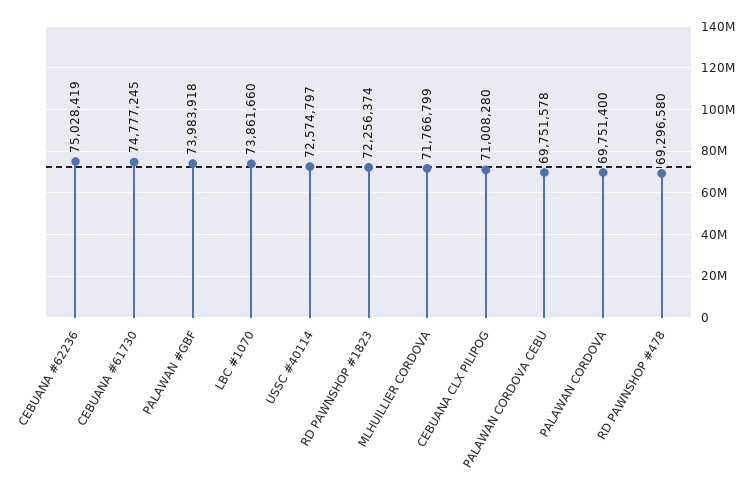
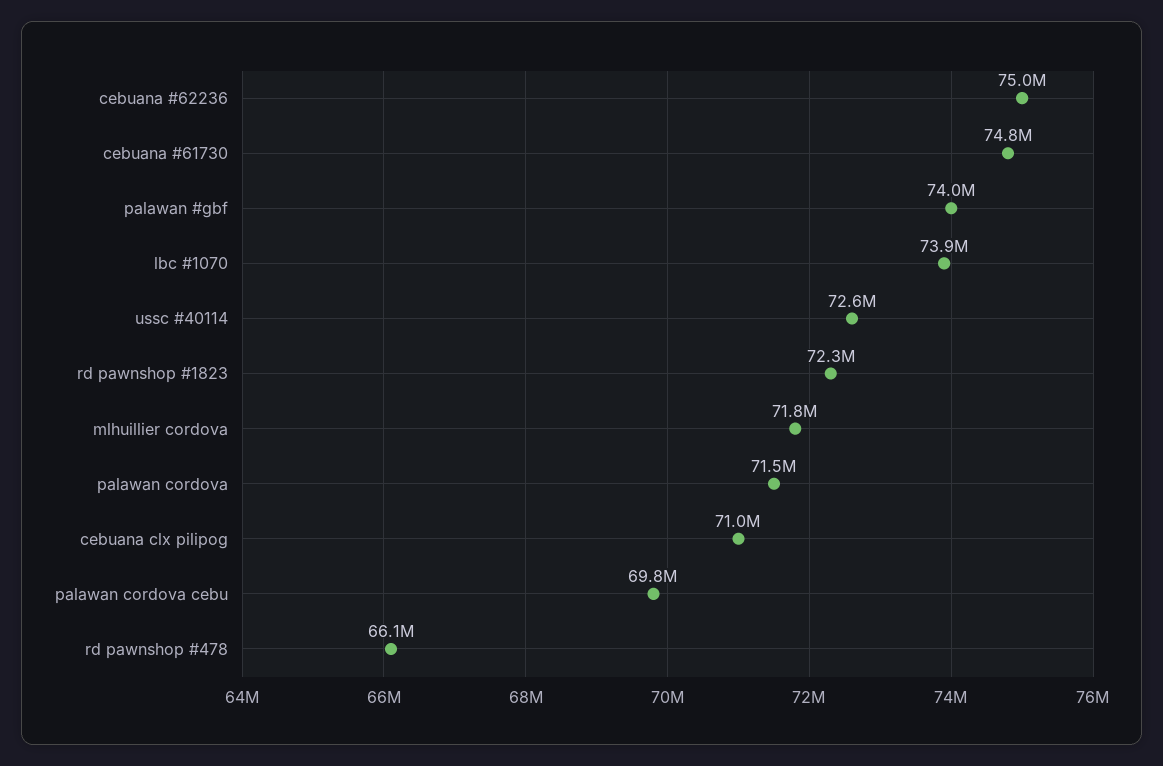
  {
    "CEBUANA #62236": 75028419,
    "CEBUANA #61730": 74777245,
    "PALAWAN #GBF": 73983918,
    "LBC #1070": 73861660,
    "USSC #40114": 72574797,
    "RD PAWNSHOP #1823": 72256374,
    "MLHUILLIER CORDOVA": 71766799,
    "CEBUANA CLX PILIPOG": 71008280,
    "PALAWAN CORDOVA CEBU": 69751578,
-   "PALAWAN CORDOVA": 69751400,
+   "PALAWAN CORDOVA": 71500000,
-   "RD PAWNSHOP #478": 69296580
+   "RD PAWNSHOP #478": 66100000
  }

